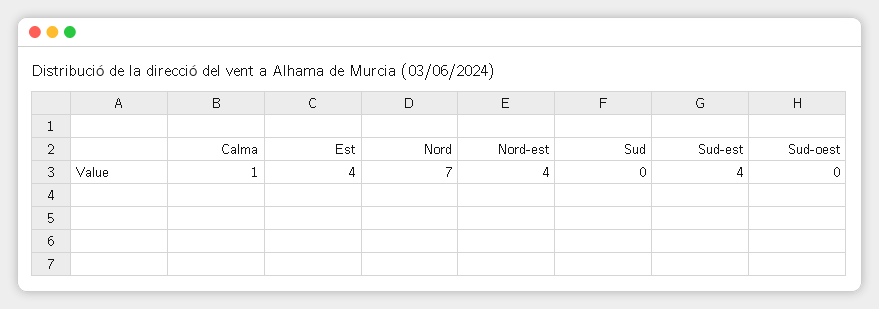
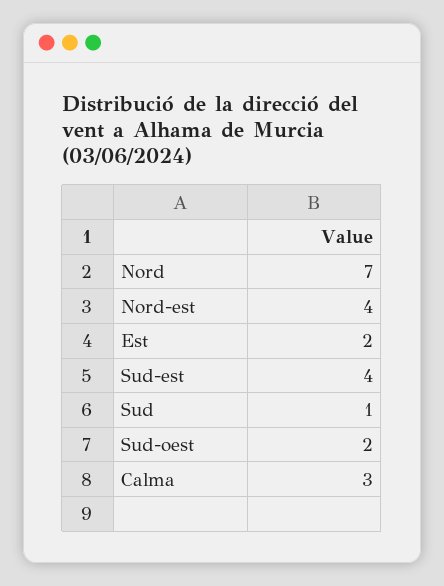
  {
-   "Calma": 1,
+   "Calma": 3,
-   "Est": 4,
+   "Est": 2,
    "Nord": 7,
    "Nord-est": 4,
-   "Sud": 0,
+   "Sud": 1,
    "Sud-est": 4,
-   "Sud-oest": 0
+   "Sud-oest": 2
  }

